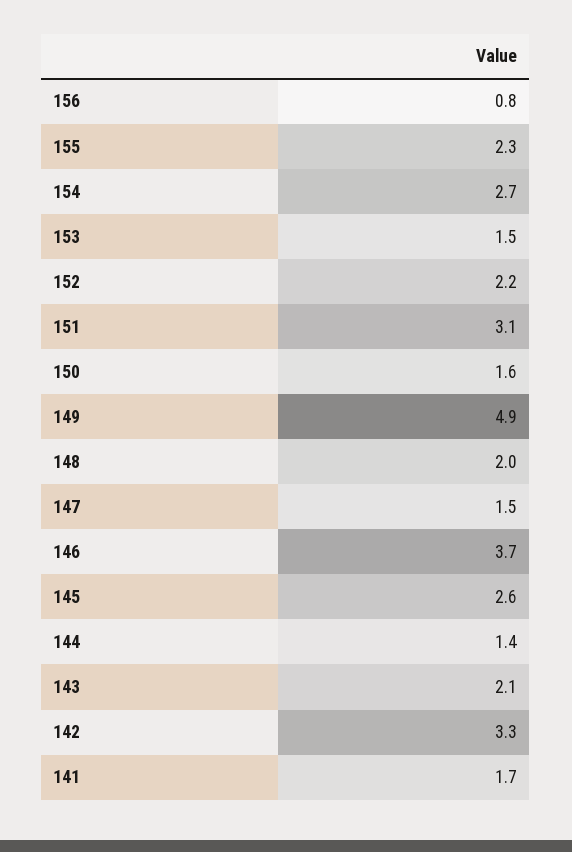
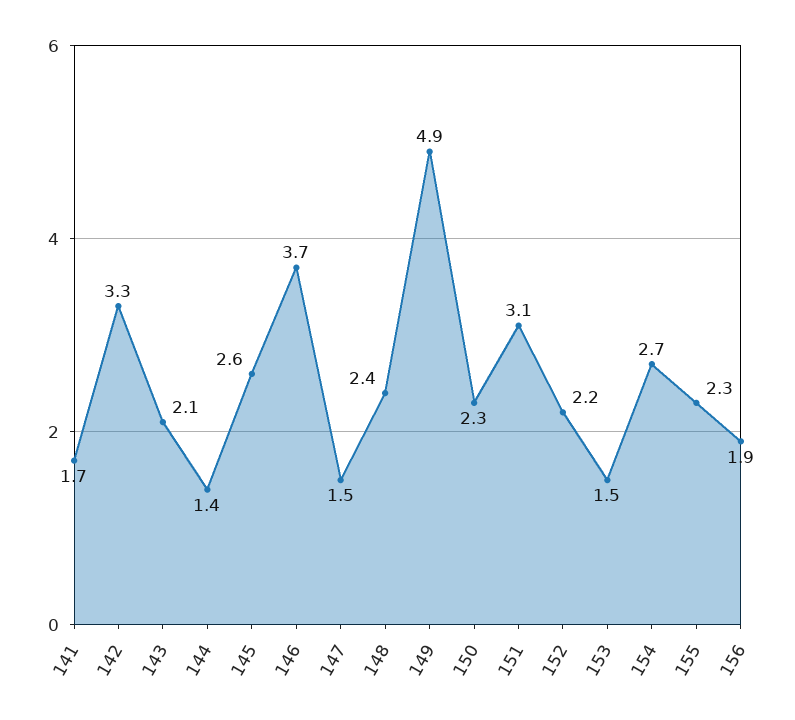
  {
-   "156": 0.8,
+   "156": 1.9,
    "155": 2.3,
    "154": 2.7,
    "153": 1.5,
    "152": 2.2,
    "151": 3.1,
-   "150": 1.6,
+   "150": 2.3,
    "149": 4.9,
-   "148": 2,
+   "148": 2.4,
    "147": 1.5,
    "146": 3.7,
    "145": 2.6,
    "144": 1.4,
    "143": 2.1,
    "142": 3.3,
    "141": 1.7
  }

